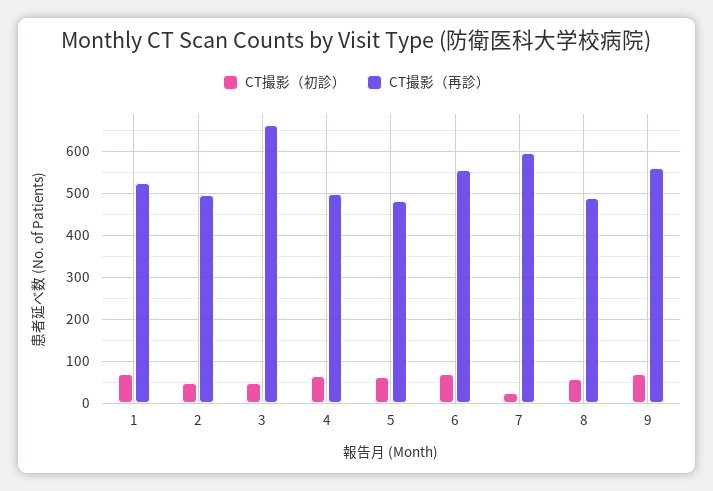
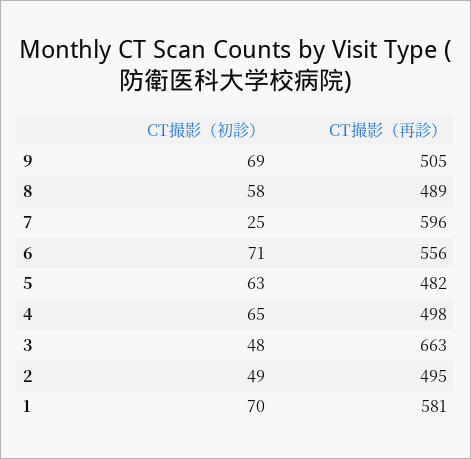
  {
    "CT撮影（初診）": {
      "1": 70,
      "2": 49,
      "3": 48,
      "4": 65,
      "5": 63,
      "6": 71,
      "7": 25,
      "8": 58,
      "9": 69
    },
    "CT撮影（再診）": {
-     "1": 520,
+     "1": 581,
      "2": 495,
      "3": 663,
      "4": 498,
      "5": 482,
      "6": 556,
      "7": 596,
      "8": 489,
-     "9": 560
+     "9": 505
    }
  }

